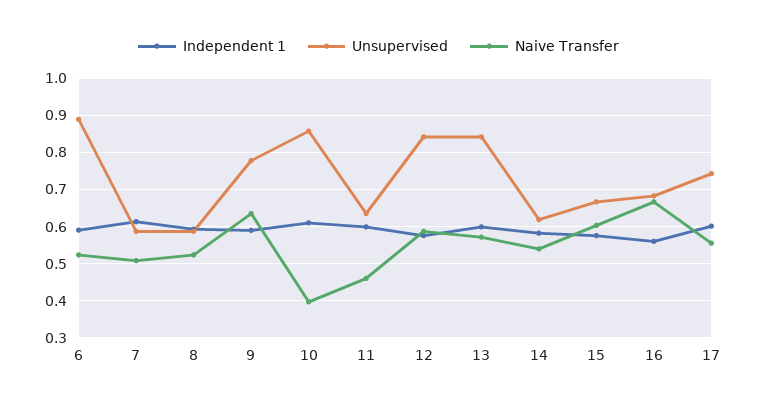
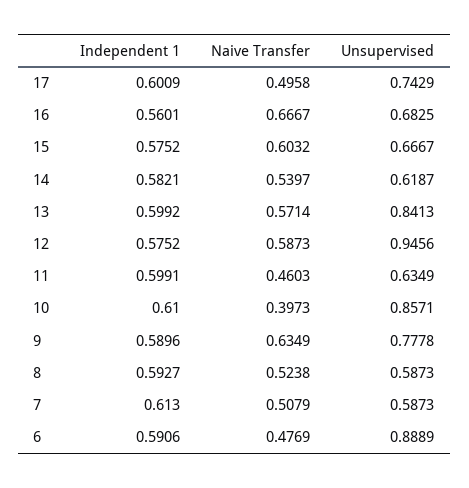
  {
    "Independent 1": {
      "6": 0.5906,
      "7": 0.613,
      "8": 0.5927,
      "9": 0.5896,
      "10": 0.61,
      "11": 0.5991,
      "12": 0.5752,
      "13": 0.5992,
      "14": 0.5821,
      "15": 0.5752,
      "16": 0.5601,
      "17": 0.6009
    },
    "Unsupervised": {
      "6": 0.8889,
      "7": 0.5873,
      "8": 0.5873,
      "9": 0.7778,
      "10": 0.8571,
      "11": 0.6349,
-     "12": 0.84,
+     "12": 0.9456,
      "13": 0.8413,
      "14": 0.6187,
      "15": 0.6667,
      "16": 0.6825,
      "17": 0.7429
    },
    "Naive Transfer": {
-     "6": 0.52,
+     "6": 0.4769,
      "7": 0.5079,
      "8": 0.5238,
      "9": 0.6349,
      "10": 0.3973,
      "11": 0.4603,
      "12": 0.5873,
      "13": 0.5714,
      "14": 0.5397,
      "15": 0.6032,
      "16": 0.6667,
-     "17": 0.56
+     "17": 0.4958
    }
  }

